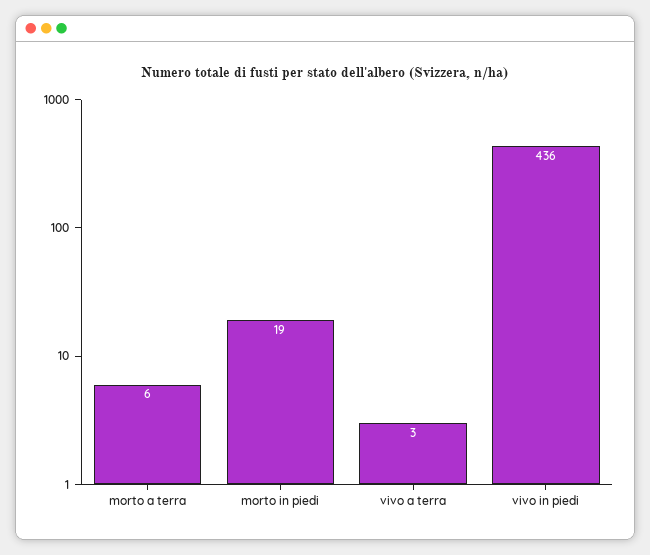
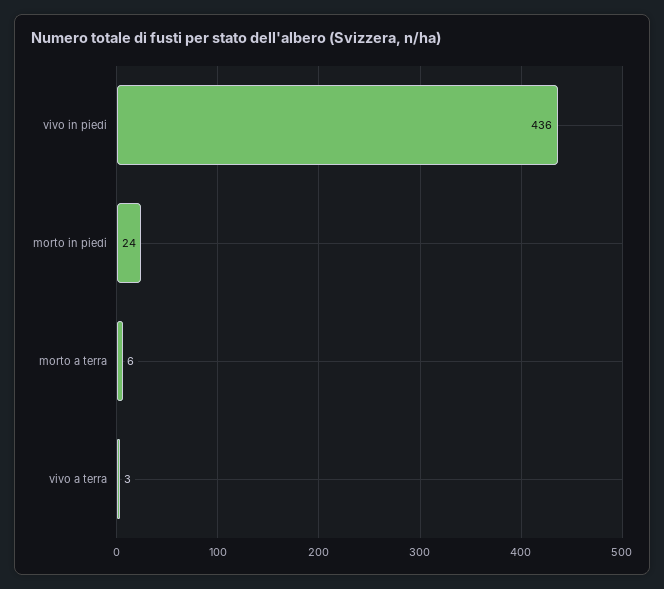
  {
    "morto a terra": 6,
-   "morto in piedi": 19,
+   "morto in piedi": 24,
    "vivo a terra": 3,
    "vivo in piedi": 436
  }

